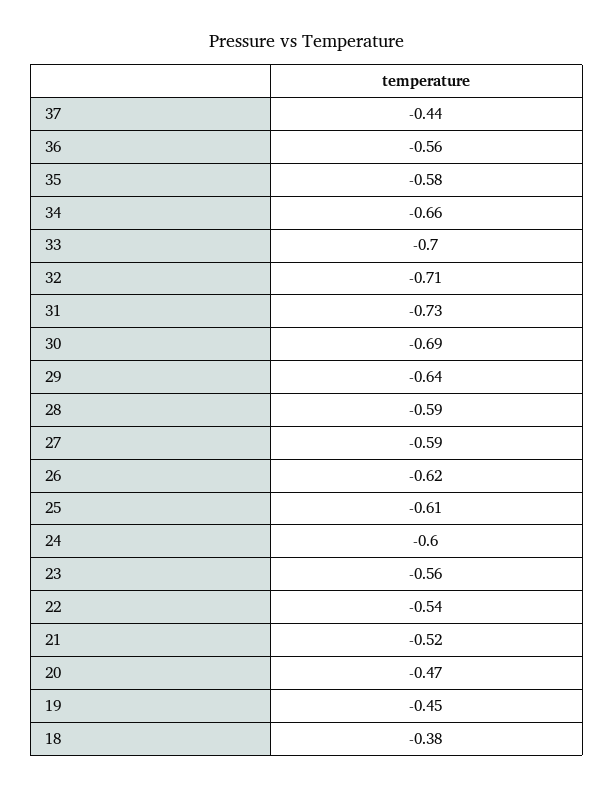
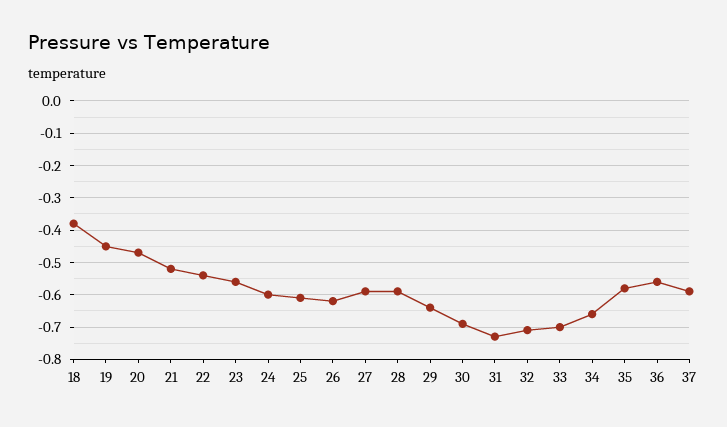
  {
-   "37": -0.44,
+   "37": -0.6,
    "36": -0.56,
    "35": -0.58,
    "34": -0.66,
    "33": -0.7,
    "32": -0.71,
    "31": -0.73,
    "30": -0.69,
    "29": -0.64,
    "28": -0.59,
    "27": -0.59,
    "26": -0.62,
    "25": -0.61,
    "24": -0.6,
    "23": -0.56,
    "22": -0.54,
    "21": -0.52,
    "20": -0.47,
    "19": -0.45,
    "18": -0.38
  }

